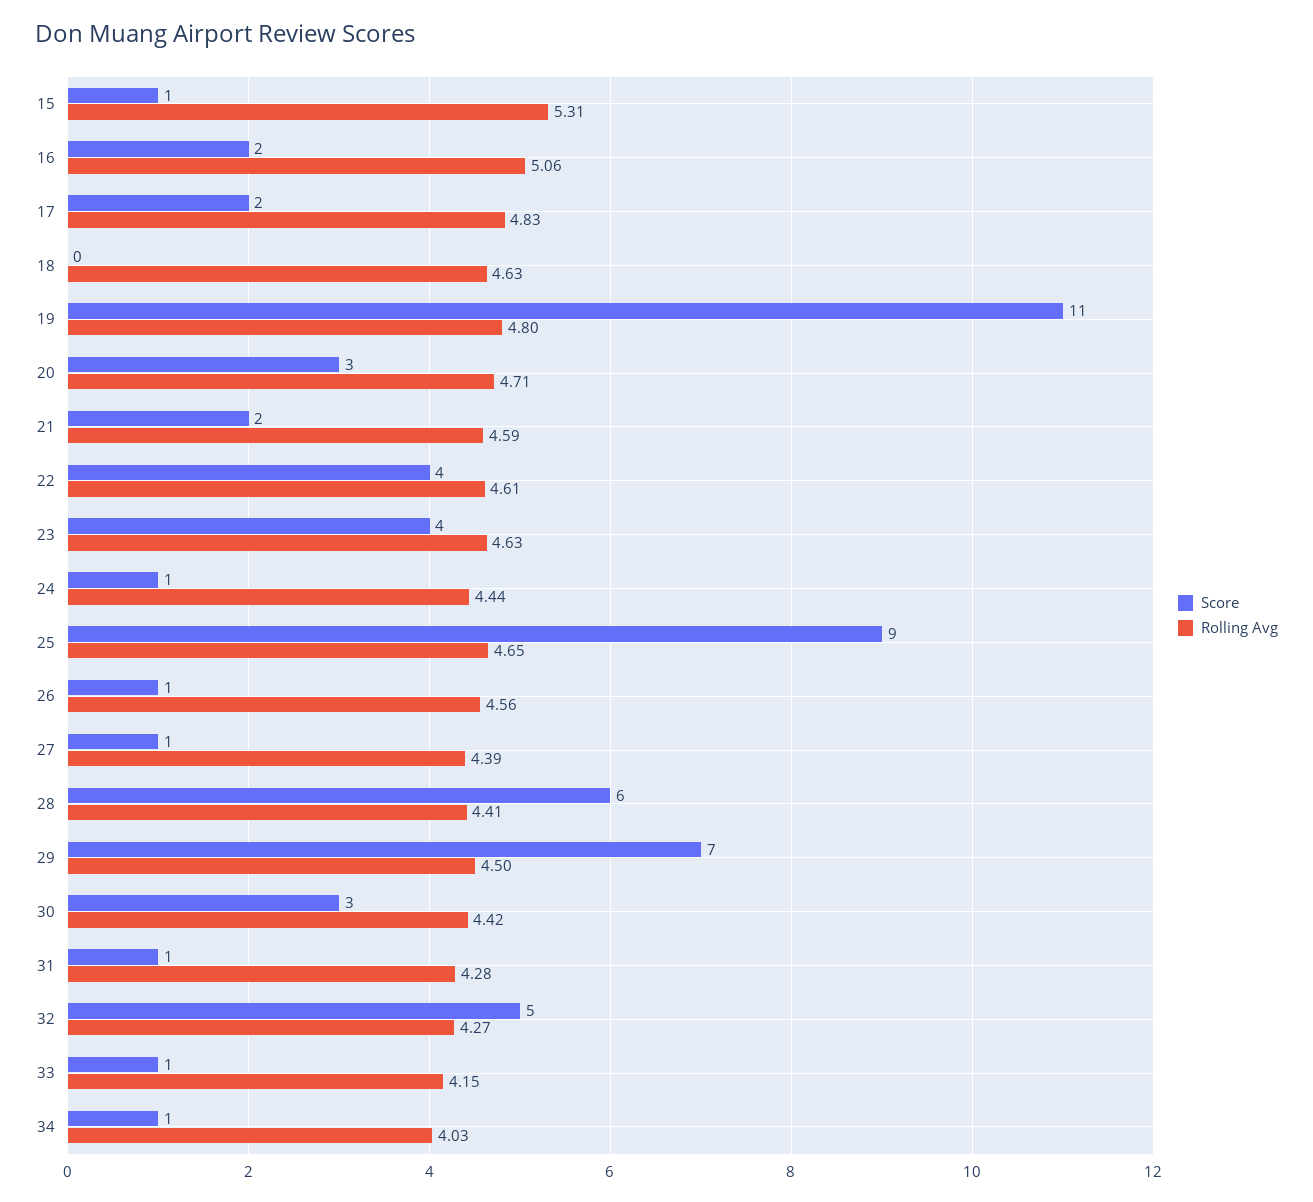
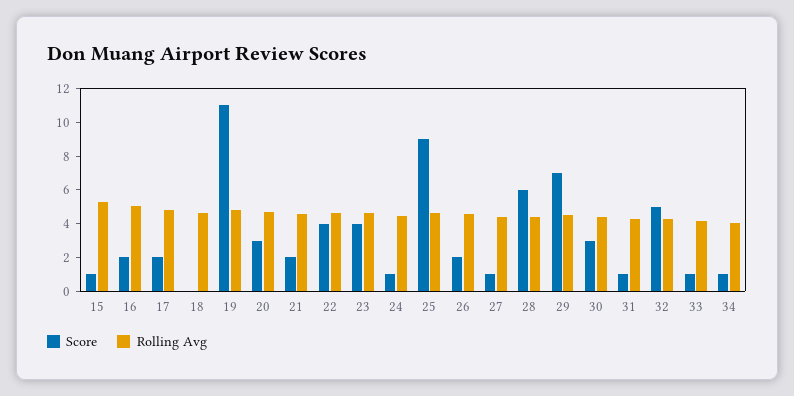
  {
    "Score": {
      "15": 1,
      "16": 2,
      "17": 2,
      "18": 0,
      "19": 11,
      "20": 3,
      "21": 2,
      "22": 4,
      "23": 4,
      "24": 1,
      "25": 9,
-     "26": 1,
+     "26": 2,
      "27": 1,
      "28": 6,
      "29": 7,
      "30": 3,
      "31": 1,
      "32": 5,
      "33": 1,
      "34": 1
    },
    "Rolling Avg": {
      "15": 5.31,
      "16": 5.06,
      "17": 4.83,
      "18": 4.63,
      "19": 4.8,
      "20": 4.71,
      "21": 4.59,
      "22": 4.61,
      "23": 4.63,
      "24": 4.44,
      "25": 4.65,
      "26": 4.56,
      "27": 4.39,
      "28": 4.41,
      "29": 4.5,
      "30": 4.42,
      "31": 4.28,
      "32": 4.27,
      "33": 4.15,
      "34": 4.03
    }
  }

